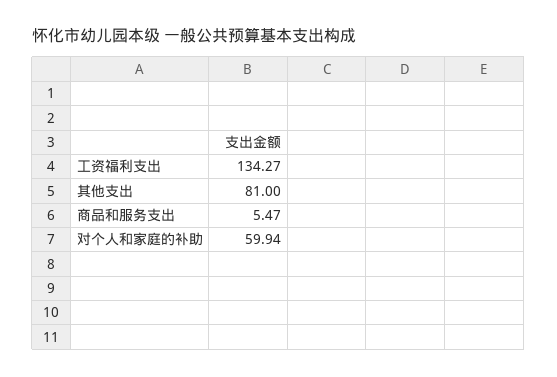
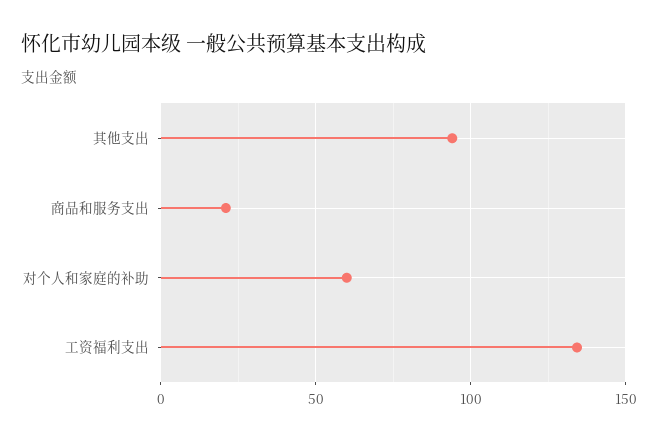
  {
    "工资福利支出": 134.27,
-   "其他支出": 81,
+   "其他支出": 95,
-   "商品和服务支出": 5.47,
+   "商品和服务支出": 20,
    "对个人和家庭的补助": 59.94
  }

